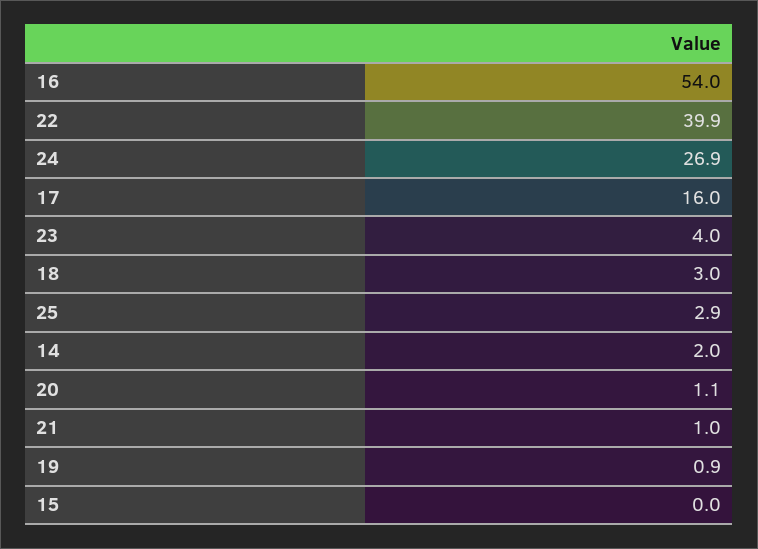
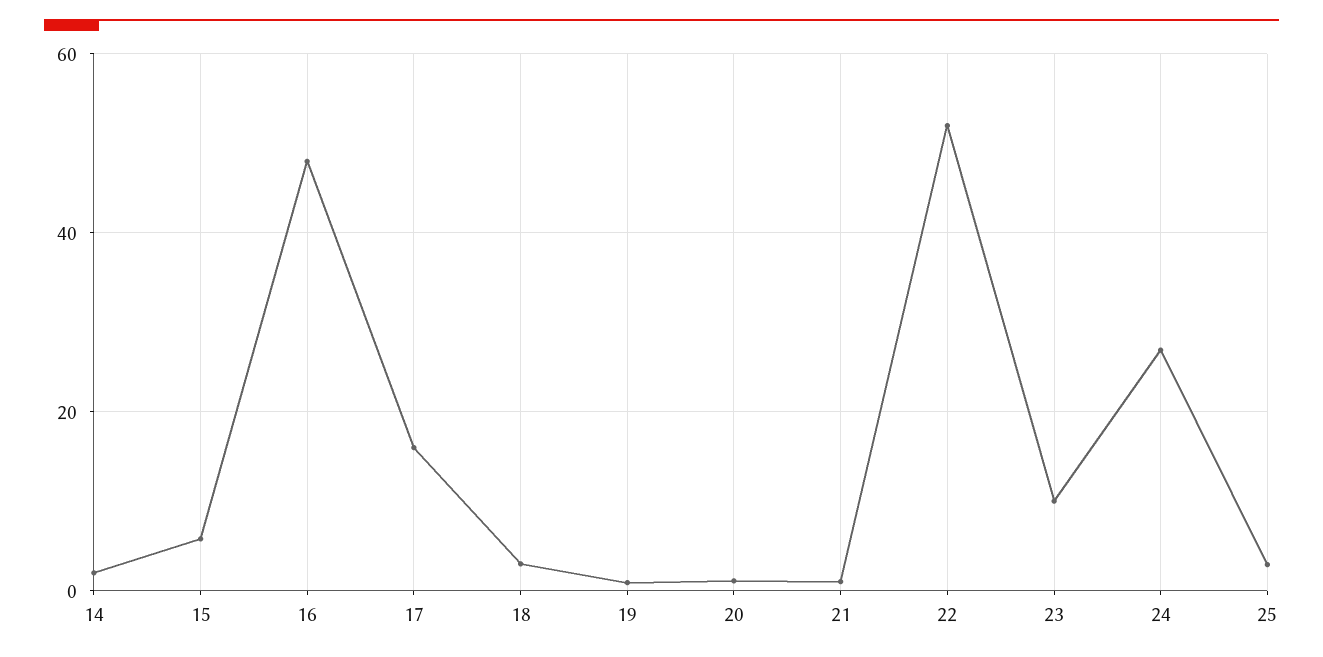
  {
-   "16": 54,
+   "16": 48,
-   "22": 39.9,
+   "22": 52,
    "24": 26.9,
    "17": 16,
-   "23": 4,
+   "23": 10,
    "18": 3,
    "25": 2.9,
    "14": 2,
    "20": 1.1,
    "21": 1,
    "19": 0.9,
-   "15": 0
+   "15": 6
  }

